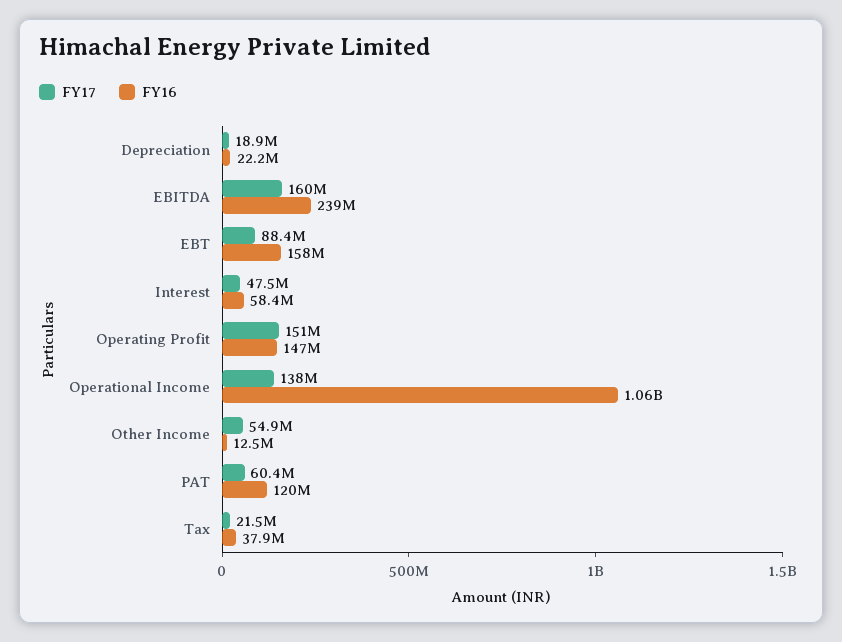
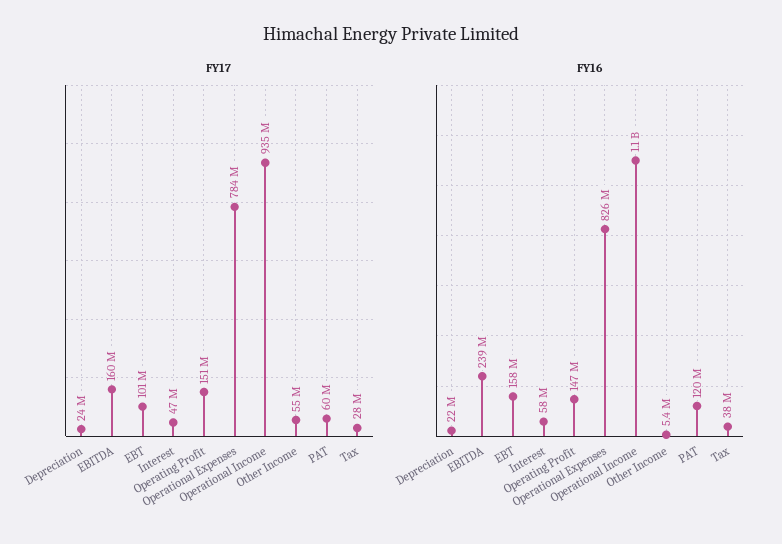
  {
    "FY17": {
-     "Depreciation": 18900000,
+     "Depreciation": 24000000,
      "EBITDA": 160000000,
-     "EBT": 88400000,
+     "EBT": 101000000,
      "Interest": 47500000,
      "Operating Profit": 151000000,
-     "Operational Income": 138000000,
+     "Operational Income": 935000000,
      "Other Income": 54900000,
      "PAT": 60400000,
-     "Tax": 21500000
+     "Tax": 28000000,
+     "Operational Expenses": 784000000
    },
    "FY16": {
      "Depreciation": 22200000,
      "EBITDA": 239000000,
      "EBT": 158000000,
      "Interest": 58400000,
      "Operating Profit": 147000000,
      "Operational Income": 1060000000,
-     "Other Income": 12500000,
+     "Other Income": 5400000,
      "PAT": 120000000,
-     "Tax": 37900000
+     "Tax": 37900000,
+     "Operational Expenses": 826000000
    }
  }

